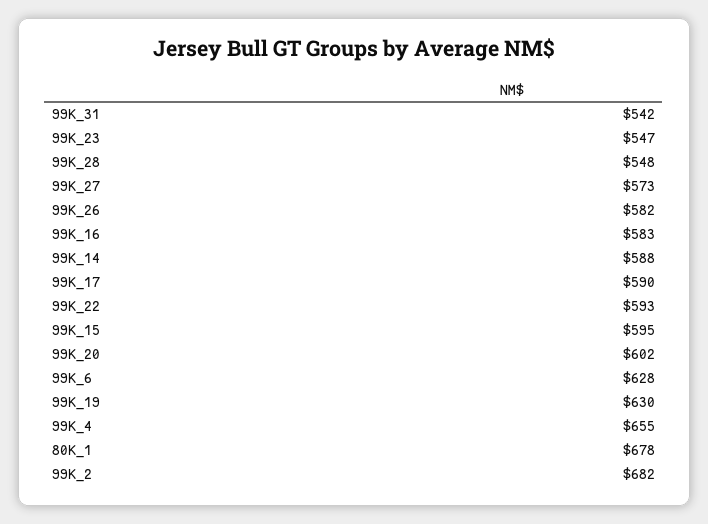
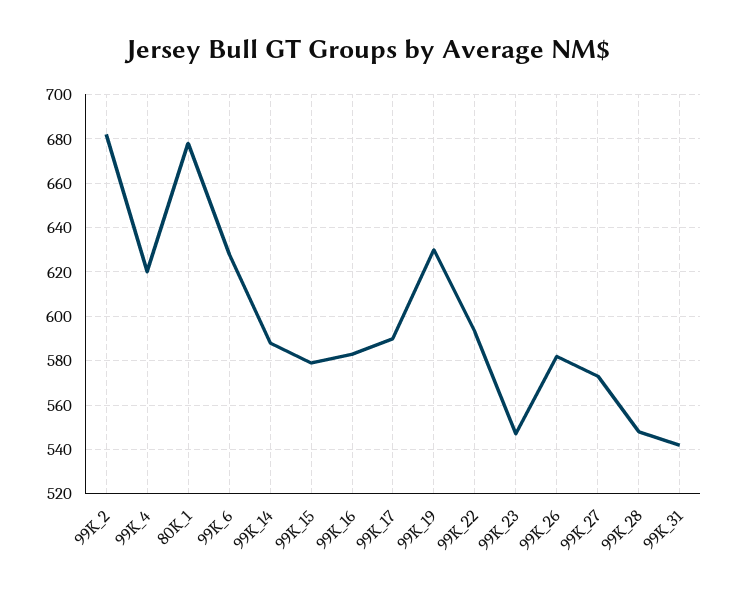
  {
    "99K_31": 542,
    "99K_23": 547,
    "99K_28": 548,
    "99K_27": 573,
    "99K_26": 582,
    "99K_16": 583,
    "99K_14": 588,
    "99K_17": 590,
    "99K_22": 593,
-   "99K_15": 595,
+   "99K_15": 580,
-   "99K_20": 602,
    "99K_6": 628,
    "99K_19": 630,
-   "99K_4": 655,
+   "99K_4": 620,
    "80K_1": 678,
    "99K_2": 682
  }

